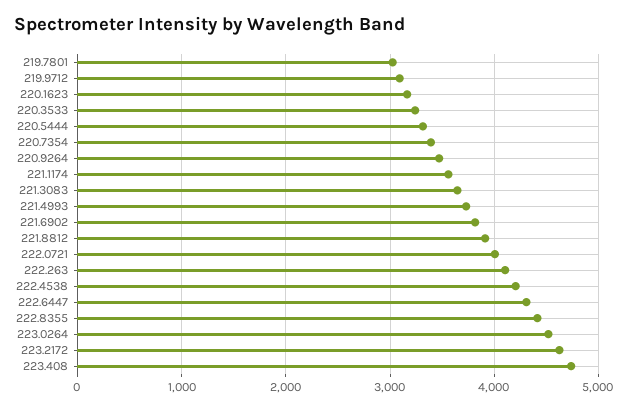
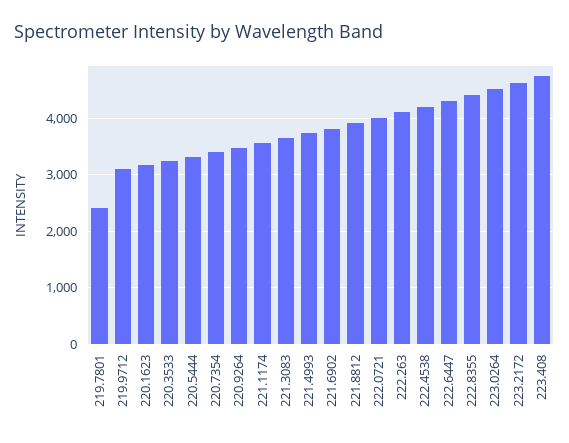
  {
-   "219.7801": 3000,
+   "219.7801": 2400,
    "219.9712": 3100,
    "220.1623": 3200,
    "220.3533": 3200,
    "220.5444": 3300,
    "220.7354": 3400,
    "220.9264": 3500,
    "221.1174": 3600,
    "221.3083": 3600,
    "221.4993": 3700,
    "221.6902": 3800,
    "221.8812": 3900,
    "222.0721": 4000,
    "222.263": 4100,
    "222.4538": 4200,
    "222.6447": 4300,
    "222.8355": 4400,
    "223.0264": 4500,
    "223.2172": 4600,
    "223.408": 4700
  }

